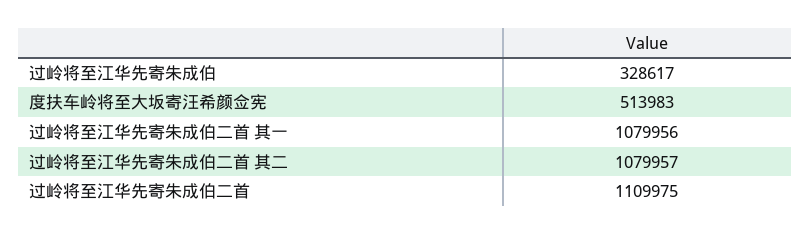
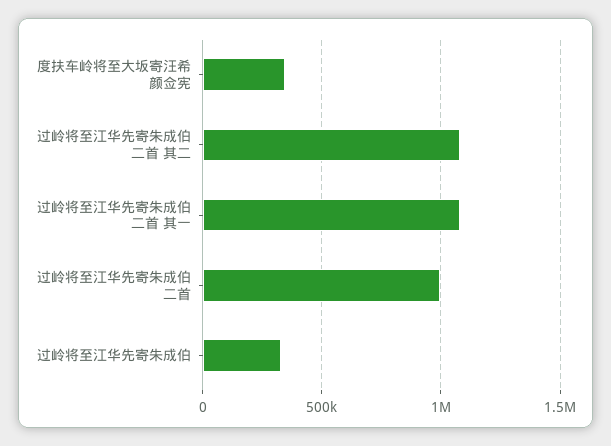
  {
    "过岭将至江华先寄朱成伯": 328617,
-   "度扶车岭将至大坂寄汪希颜佥宪": 513983,
+   "度扶车岭将至大坂寄汪希颜佥宪": 350000,
    "过岭将至江华先寄朱成伯二首 其一": 1079956,
    "过岭将至江华先寄朱成伯二首 其二": 1079957,
-   "过岭将至江华先寄朱成伯二首": 1109975
+   "过岭将至江华先寄朱成伯二首": 1000000
  }

